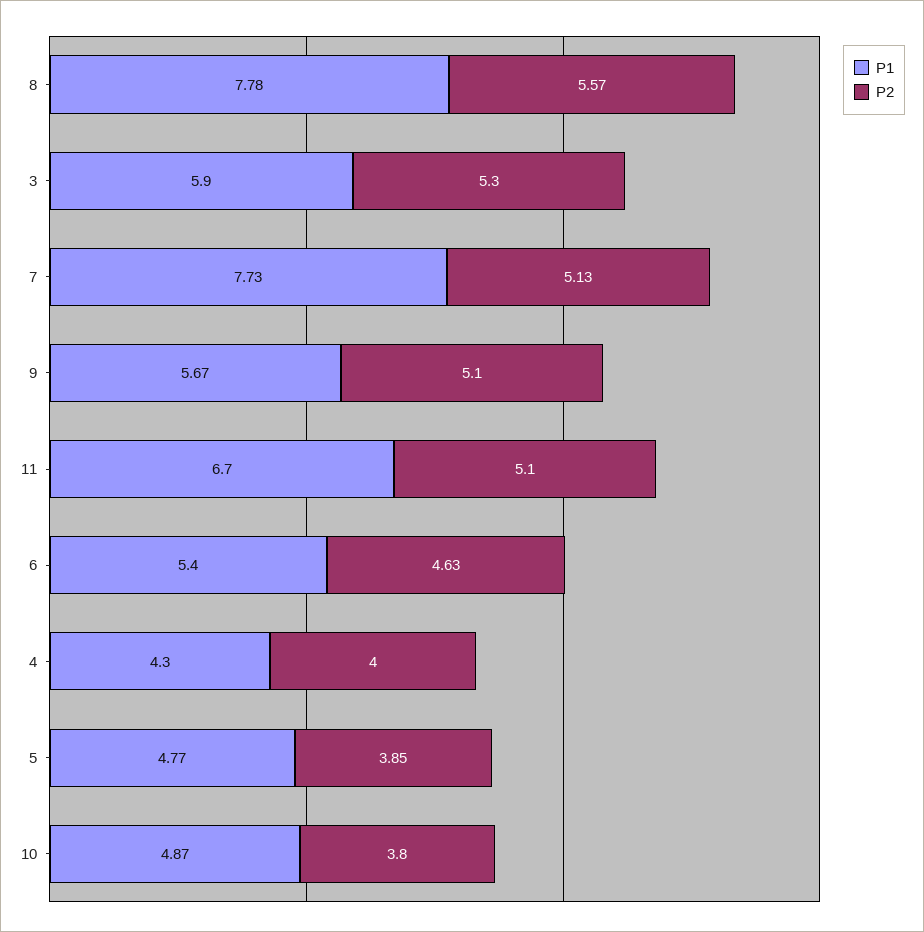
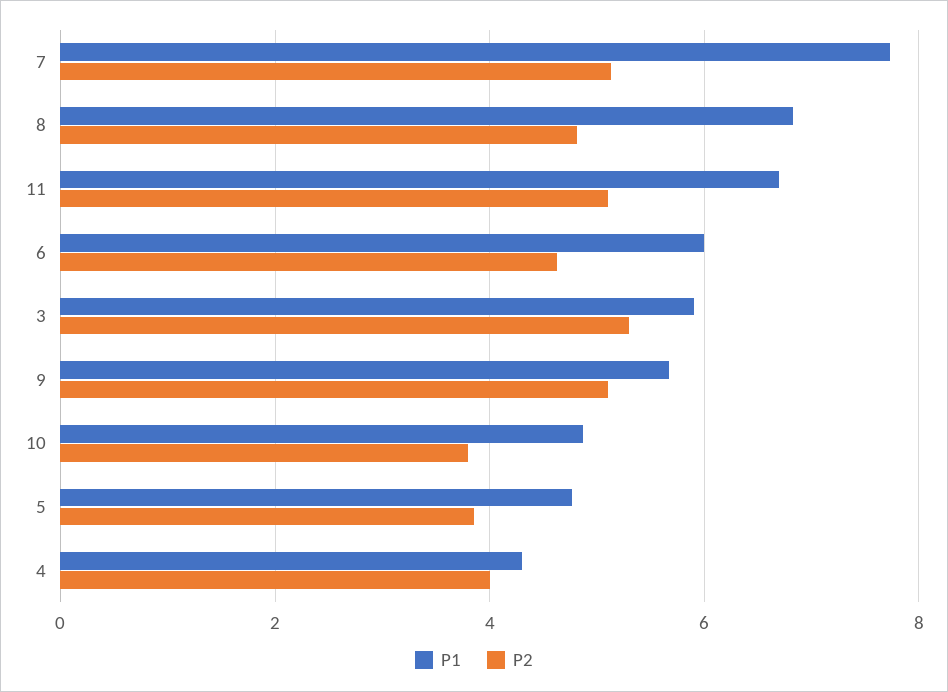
  {
    "P1": {
-     "8": 7.78,
+     "8": 6.8,
      "3": 5.9,
      "7": 7.73,
      "9": 5.67,
      "11": 6.7,
-     "6": 5.4,
+     "6": 6,
      "4": 4.3,
      "5": 4.77,
      "10": 4.87
    },
    "P2": {
-     "8": 5.57,
+     "8": 4.8,
      "3": 5.3,
      "7": 5.13,
      "9": 5.1,
      "11": 5.1,
      "6": 4.63,
      "4": 4,
      "5": 3.85,
      "10": 3.8
    }
  }

